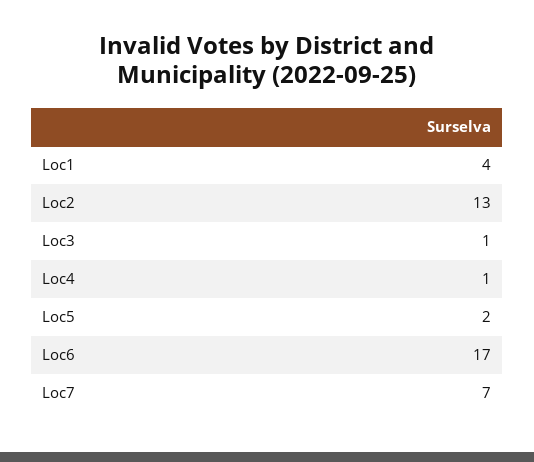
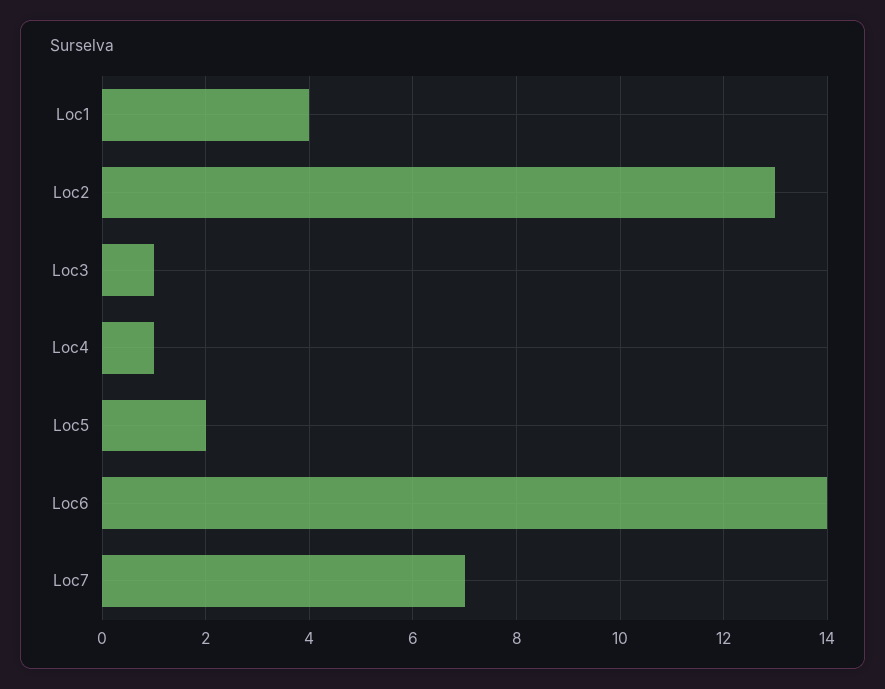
  {
    "Loc1": 4,
    "Loc2": 13,
    "Loc3": 1,
    "Loc4": 1,
    "Loc5": 2,
-   "Loc6": 17,
+   "Loc6": 14,
    "Loc7": 7
  }

